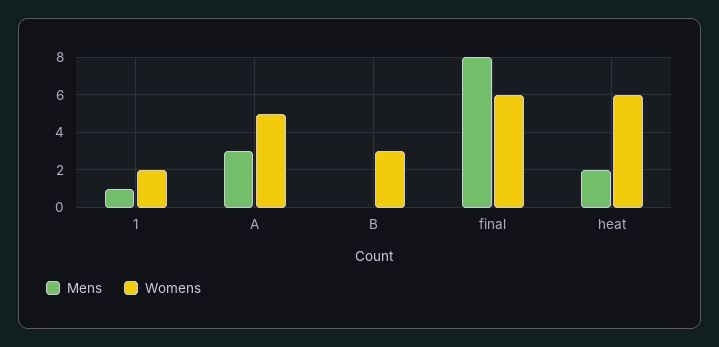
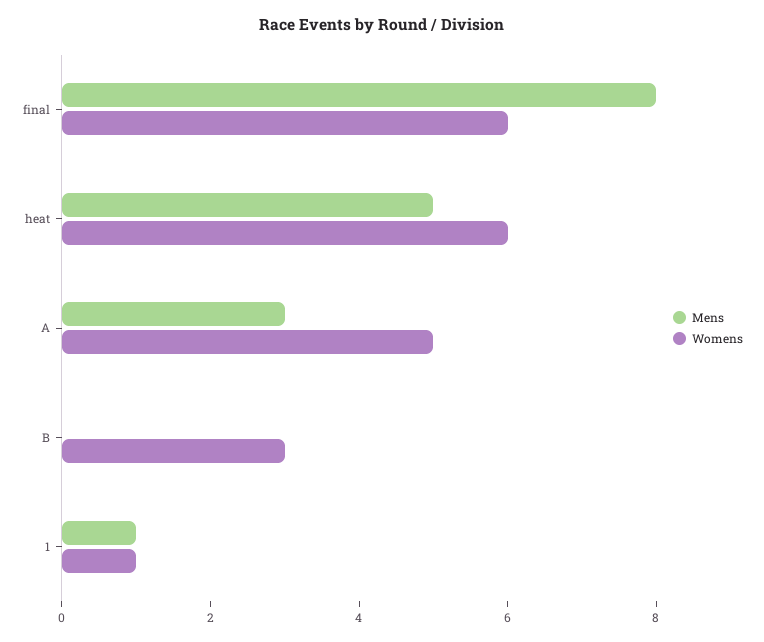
  {
    "Mens": {
      "1": 1,
      "A": 3,
      "B": 0,
      "final": 8,
-     "heat": 2
+     "heat": 5
    },
    "Womens": {
-     "1": 2,
+     "1": 1,
      "A": 5,
      "B": 3,
      "final": 6,
      "heat": 6
    }
  }

